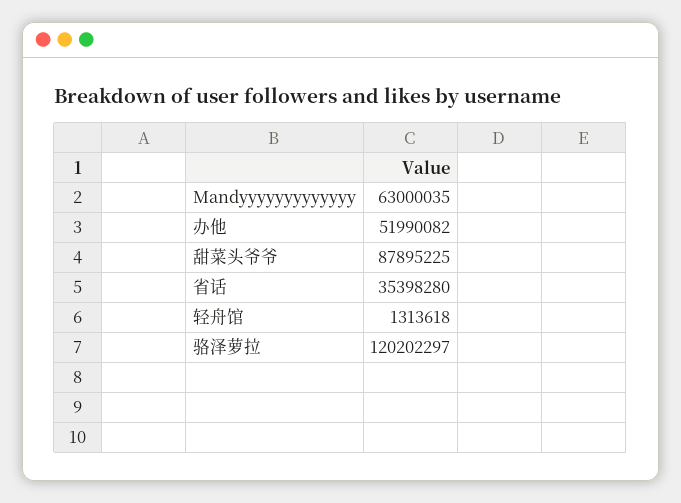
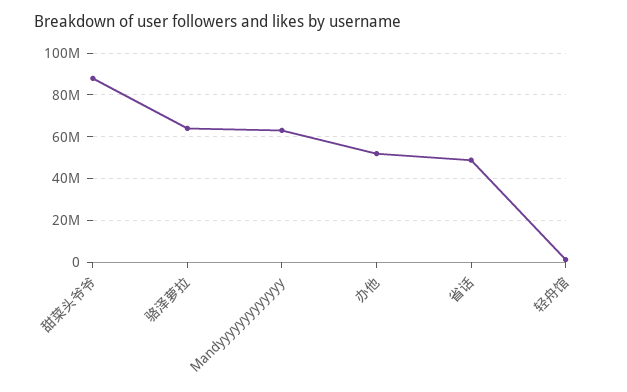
  {
    "Mandyyyyyyyyyyyyy": 63000035,
    "办他": 51990082,
    "甜菜头爷爷": 87895225,
-   "省话": 35398280,
+   "省话": 50000000,
    "轻舟馆": 1313618,
-   "骆泽萝拉": 120202297
+   "骆泽萝拉": 65000000
  }

